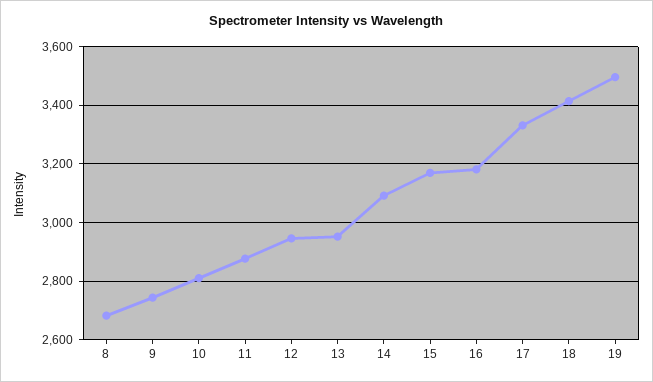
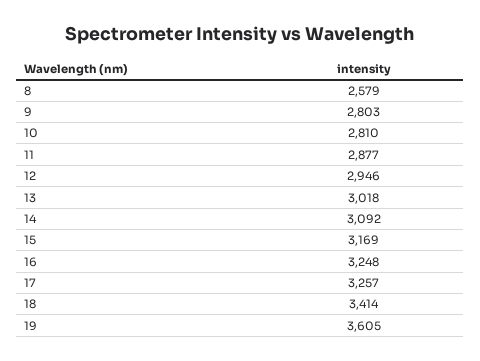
  {
-   "8": 2675,
+   "8": 2579,
-   "9": 2750,
+   "9": 2803,
    "10": 2810,
    "11": 2877,
    "12": 2946,
-   "13": 2950,
+   "13": 3018,
    "14": 3092,
    "15": 3169,
-   "16": 3175,
+   "16": 3248,
-   "17": 3325,
+   "17": 3257,
    "18": 3414,
-   "19": 3500
+   "19": 3605
  }

